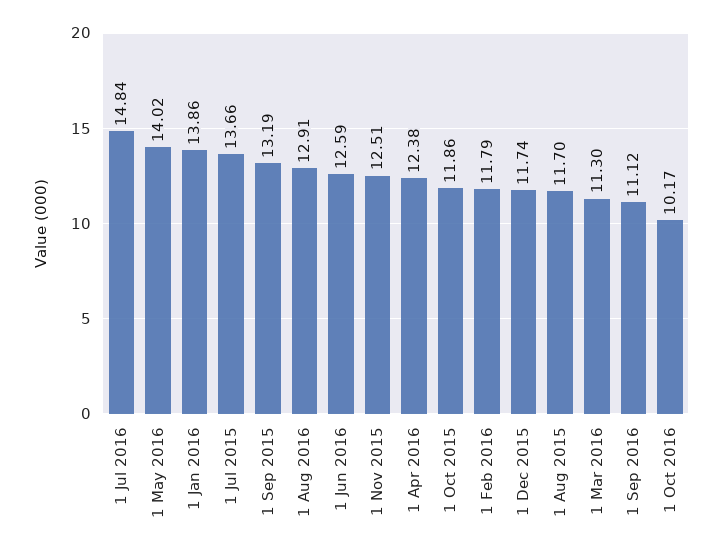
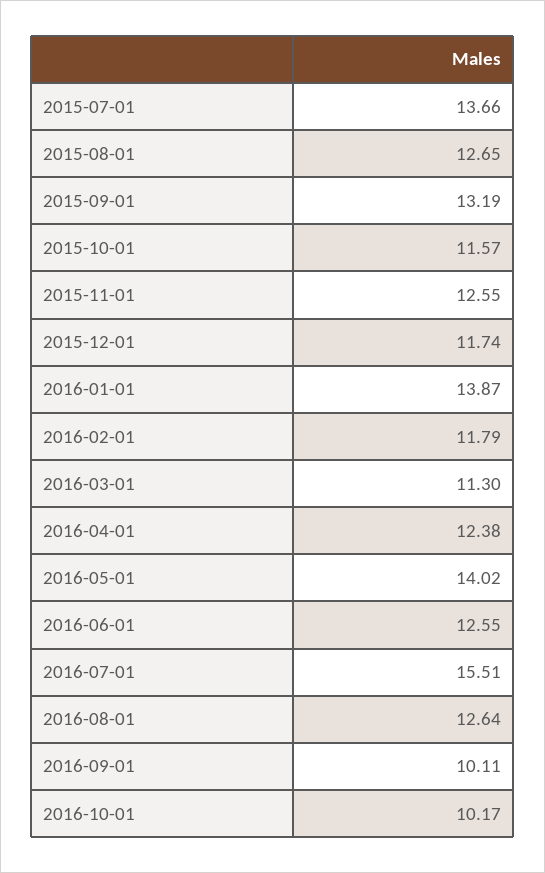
  {
-   "1 Jul 2016": 14.84,
+   "1 Jul 2016": 15.51,
    "1 May 2016": 14.02,
-   "1 Jan 2016": 13.86,
+   "1 Jan 2016": 13.87,
    "1 Jul 2015": 13.66,
    "1 Sep 2015": 13.19,
-   "1 Aug 2016": 12.91,
+   "1 Aug 2016": 12.64,
-   "1 Jun 2016": 12.59,
+   "1 Jun 2016": 12.55,
-   "1 Nov 2015": 12.51,
+   "1 Nov 2015": 12.55,
    "1 Apr 2016": 12.38,
-   "1 Oct 2015": 11.86,
+   "1 Oct 2015": 11.57,
    "1 Feb 2016": 11.79,
    "1 Dec 2015": 11.74,
-   "1 Aug 2015": 11.7,
+   "1 Aug 2015": 12.65,
    "1 Mar 2016": 11.3,
-   "1 Sep 2016": 11.12,
+   "1 Sep 2016": 10.11,
    "1 Oct 2016": 10.17
  }

